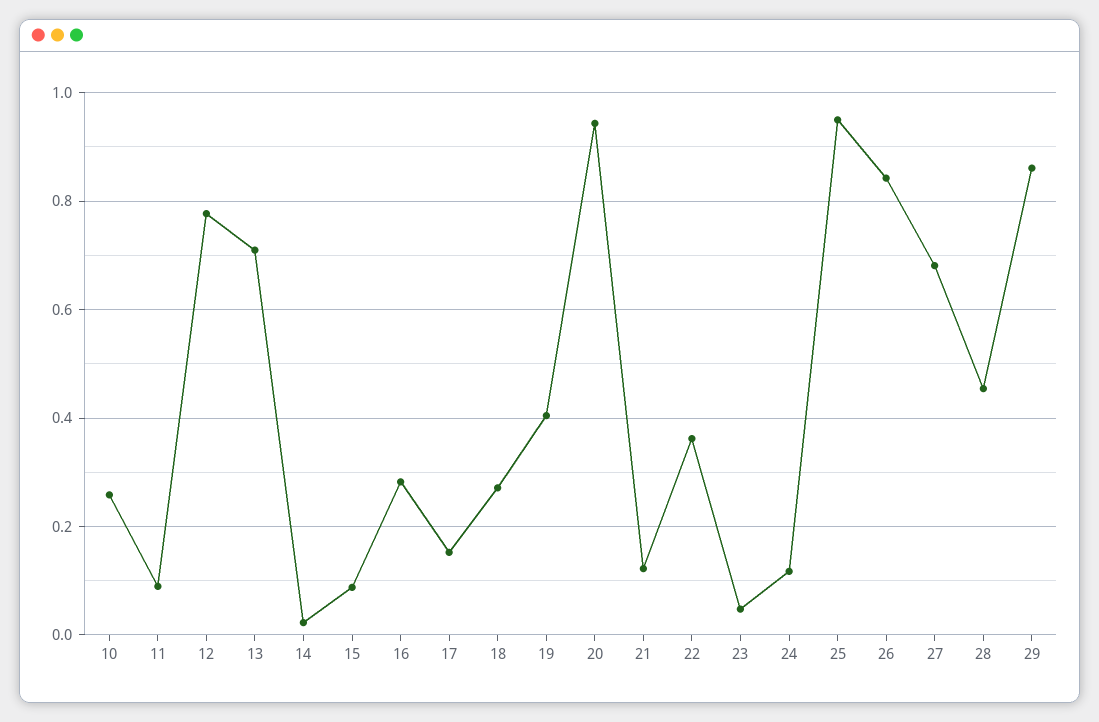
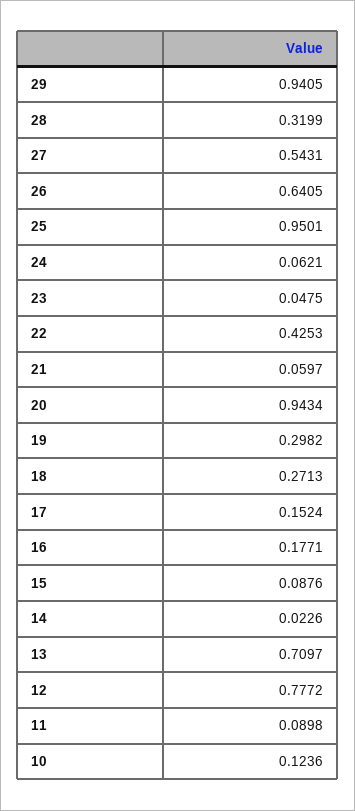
  {
-   "10": 0.26,
+   "10": 0.1236,
    "11": 0.0898,
    "12": 0.7772,
    "13": 0.7097,
    "14": 0.0226,
    "15": 0.0876,
-   "16": 0.28,
+   "16": 0.1771,
    "17": 0.1524,
    "18": 0.2713,
-   "19": 0.4,
+   "19": 0.2982,
    "20": 0.9434,
-   "21": 0.12,
+   "21": 0.0597,
-   "22": 0.36,
+   "22": 0.4253,
    "23": 0.0475,
-   "24": 0.12,
+   "24": 0.0621,
    "25": 0.9501,
-   "26": 0.84,
+   "26": 0.6405,
-   "27": 0.68,
+   "27": 0.5431,
-   "28": 0.46,
+   "28": 0.3199,
-   "29": 0.86
+   "29": 0.9405
  }

